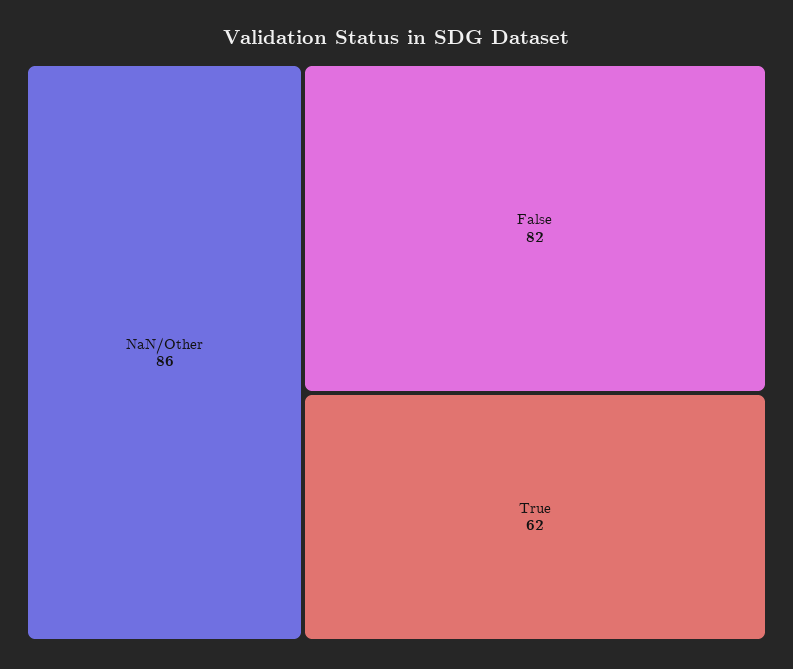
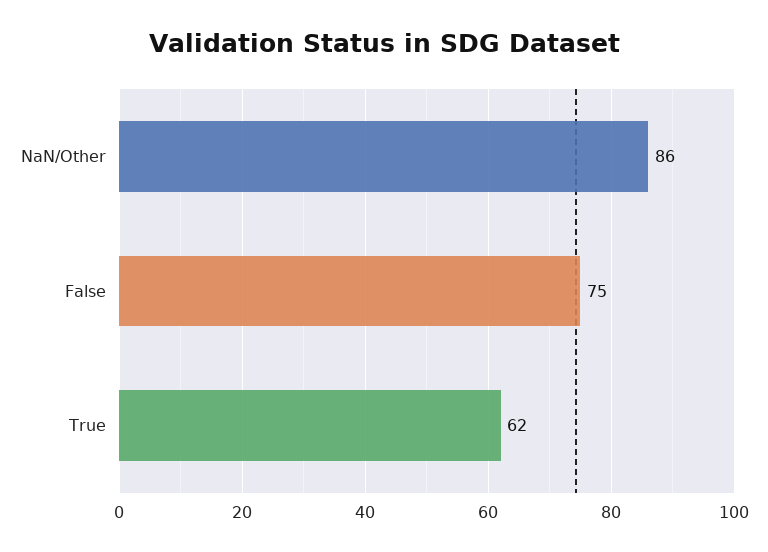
  {
    "NaN/Other": 86,
-   "False": 82,
+   "False": 75,
    "True": 62
  }

